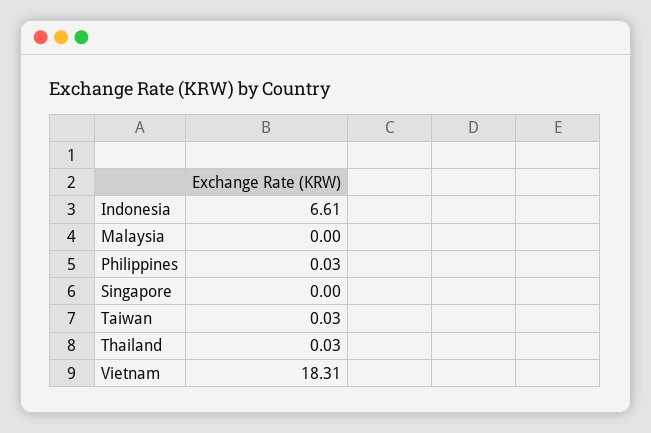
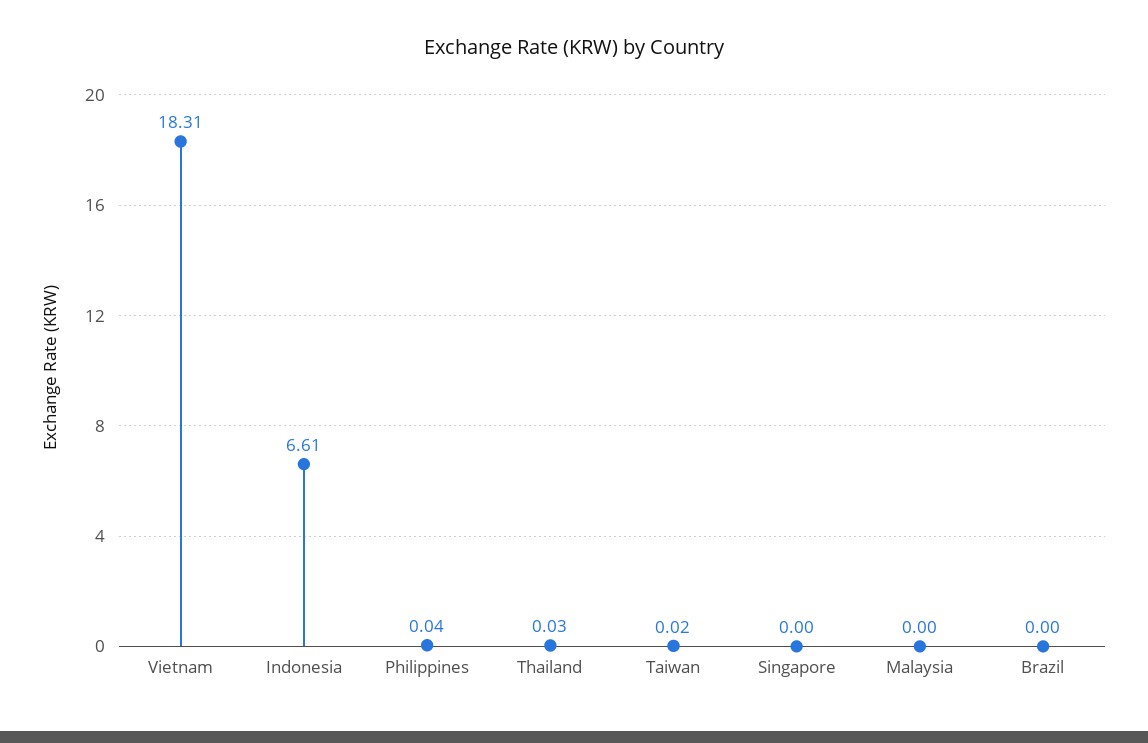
  {
    "Indonesia": 6.61,
    "Malaysia": 0,
-   "Philippines": 0.03,
+   "Philippines": 0.04,
    "Singapore": 0,
-   "Taiwan": 0.03,
+   "Taiwan": 0.02,
    "Thailand": 0.03,
-   "Vietnam": 18.31
+   "Vietnam": 18.31,
+   "Brazil": 0
  }

